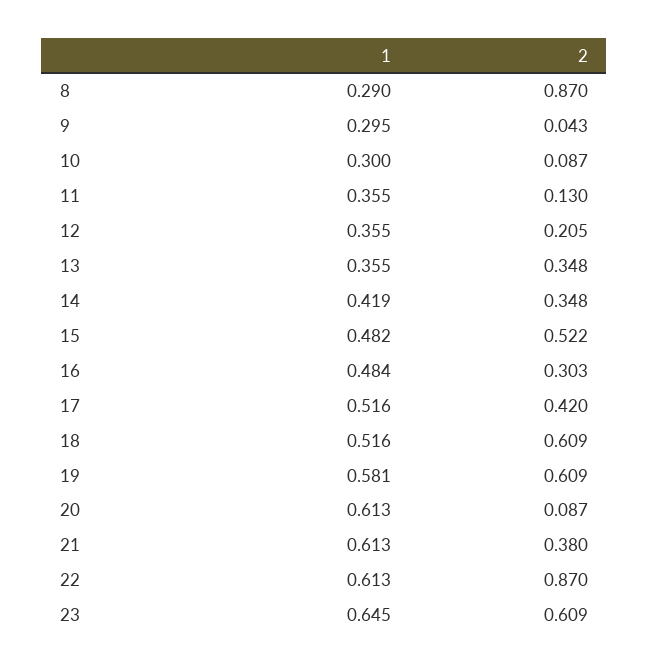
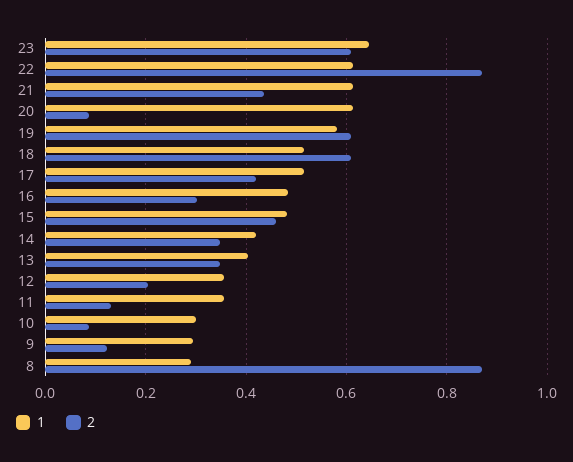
  {
    "1": {
      "8": 0.29,
      "9": 0.295,
      "10": 0.3,
      "11": 0.355,
      "12": 0.355,
-     "13": 0.355,
+     "13": 0.4,
      "14": 0.419,
      "15": 0.482,
      "16": 0.484,
      "17": 0.516,
      "18": 0.516,
      "19": 0.581,
      "20": 0.613,
      "21": 0.613,
      "22": 0.613,
      "23": 0.645
    },
    "2": {
      "8": 0.87,
-     "9": 0.043,
+     "9": 0.12,
      "10": 0.087,
      "11": 0.13,
      "12": 0.205,
      "13": 0.348,
      "14": 0.348,
-     "15": 0.522,
+     "15": 0.46,
      "16": 0.303,
      "17": 0.42,
      "18": 0.609,
      "19": 0.609,
      "20": 0.087,
-     "21": 0.38,
+     "21": 0.44,
      "22": 0.87,
      "23": 0.609
    }
  }

